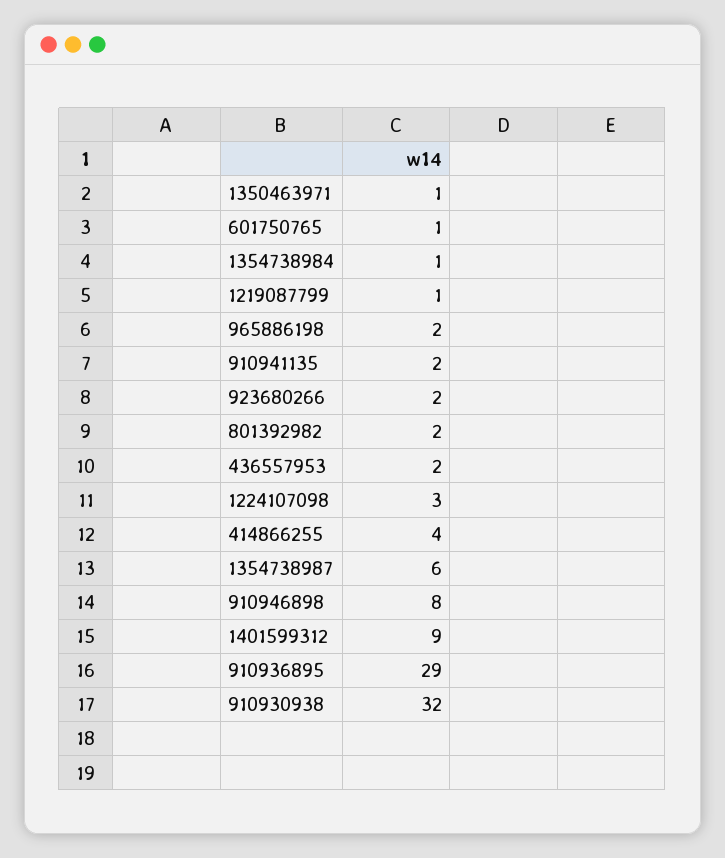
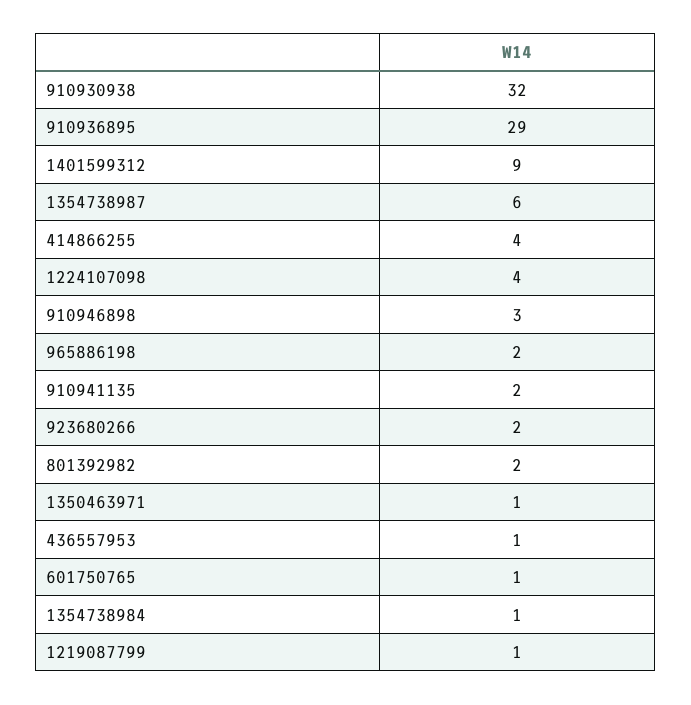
  {
    "1350463971": 1,
    "601750765": 1,
    "1354738984": 1,
    "1219087799": 1,
    "965886198": 2,
    "910941135": 2,
    "923680266": 2,
    "801392982": 2,
-   "436557953": 2,
+   "436557953": 1,
-   "1224107098": 3,
+   "1224107098": 4,
    "414866255": 4,
    "1354738987": 6,
-   "910946898": 8,
+   "910946898": 3,
    "1401599312": 9,
    "910936895": 29,
    "910930938": 32
  }

